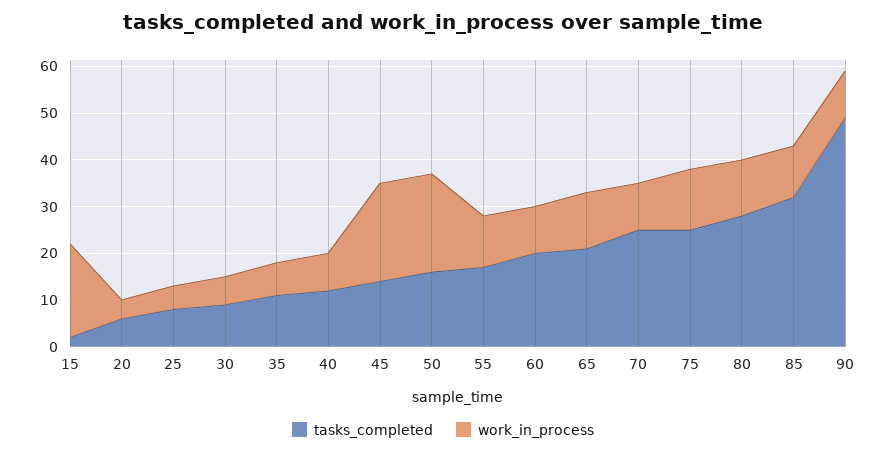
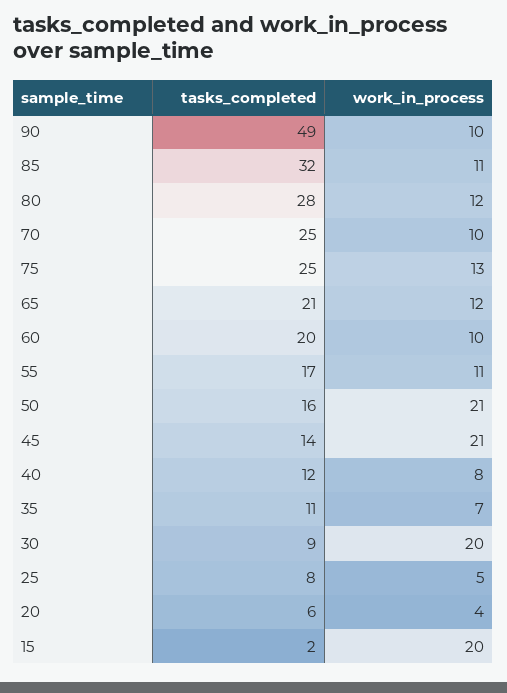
  {
    "tasks_completed": {
      "15": 2,
      "20": 6,
      "25": 8,
      "30": 9,
      "35": 11,
      "40": 12,
      "45": 14,
      "50": 16,
      "55": 17,
      "60": 20,
      "65": 21,
      "70": 25,
      "75": 25,
      "80": 28,
      "85": 32,
      "90": 49
    },
    "work_in_process": {
      "15": 20,
      "20": 4,
      "25": 5,
-     "30": 5,
+     "30": 20,
      "35": 7,
      "40": 8,
      "45": 21,
      "50": 21,
      "55": 11,
      "60": 10,
      "65": 12,
      "70": 10,
      "75": 13,
      "80": 12,
      "85": 11,
      "90": 10
    }
  }

